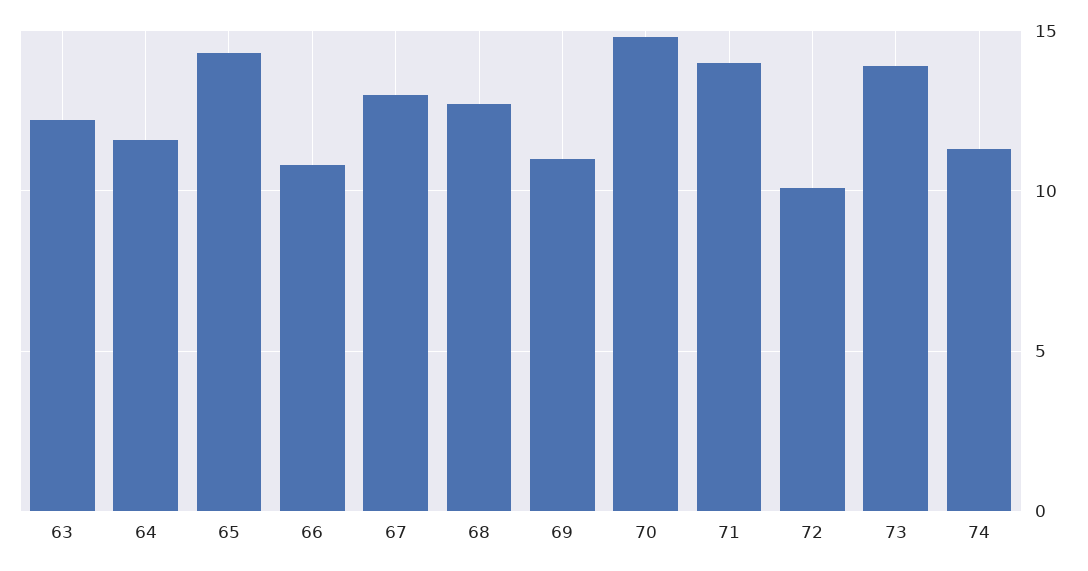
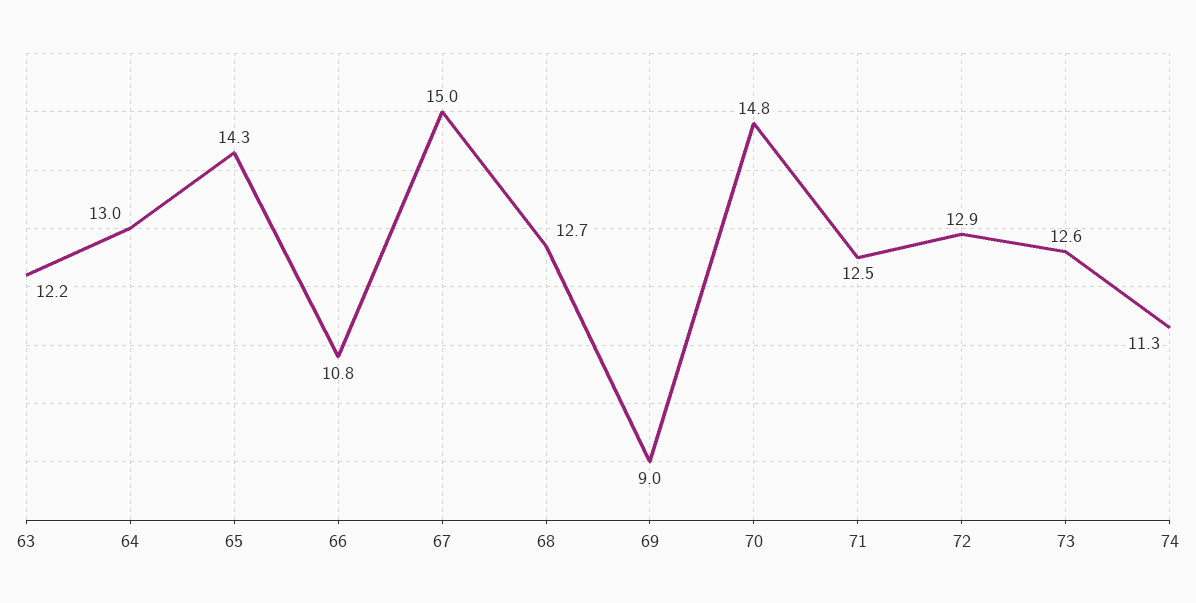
  {
    "63": 12.2,
-   "64": 11.5,
+   "64": 13,
    "65": 14.3,
    "66": 10.8,
-   "67": 13,
+   "67": 15,
    "68": 12.7,
-   "69": 11,
+   "69": 9,
    "70": 14.8,
-   "71": 14,
+   "71": 12.5,
-   "72": 10,
+   "72": 12.9,
-   "73": 14,
+   "73": 12.6,
    "74": 11.3
  }

